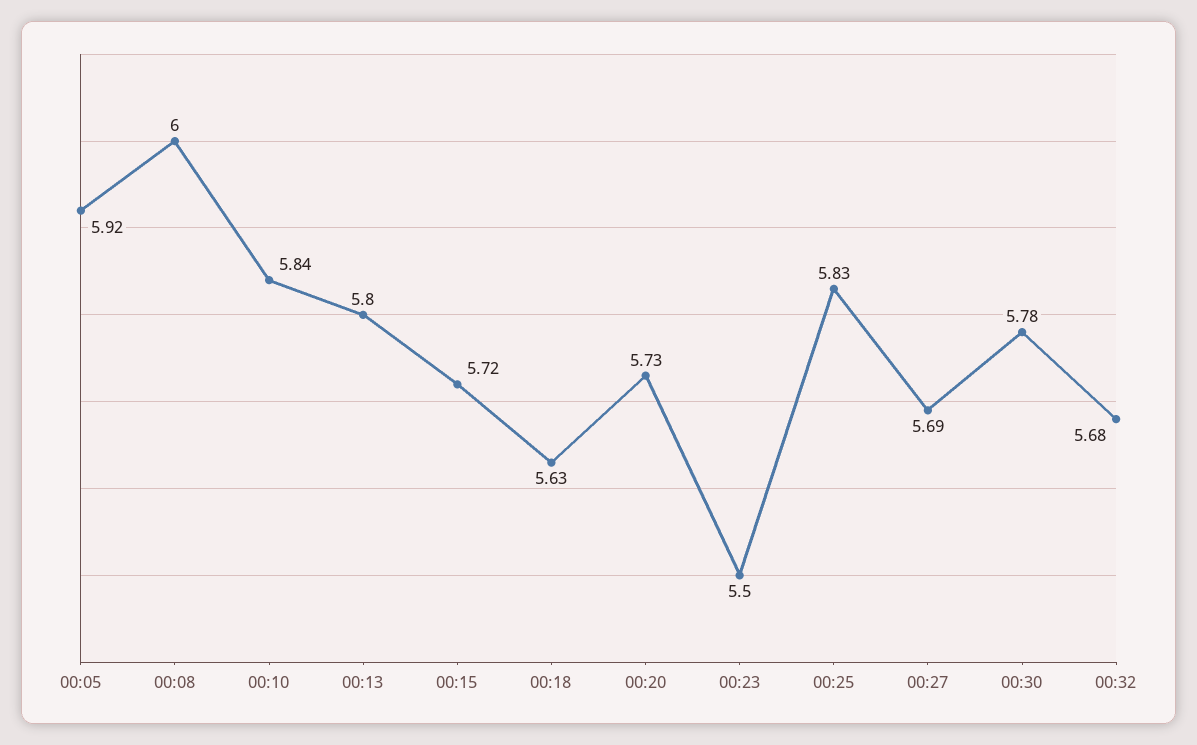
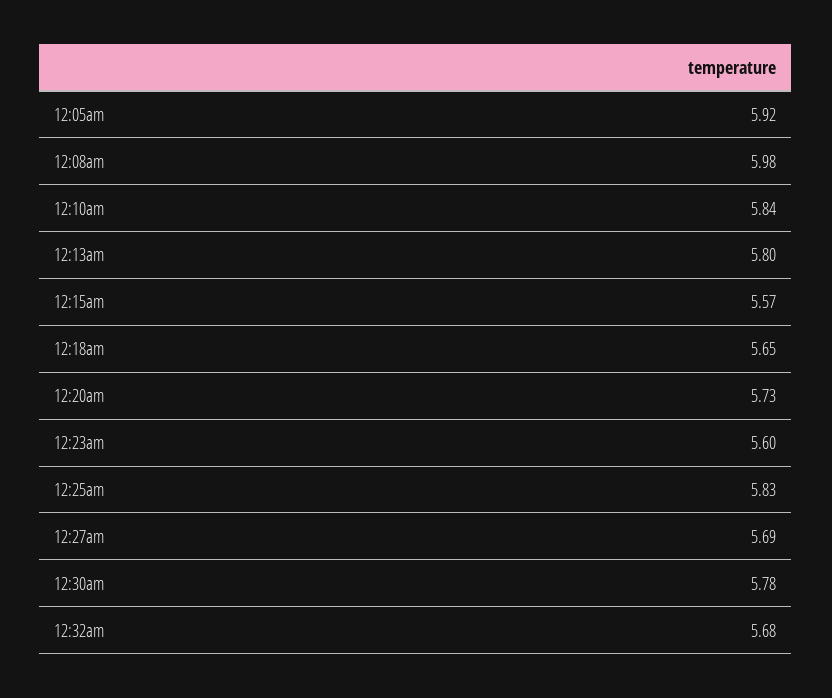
  {
    "00:05": 5.92,
-   "00:08": 6,
+   "00:08": 5.98,
    "00:10": 5.84,
    "00:13": 5.8,
-   "00:15": 5.72,
+   "00:15": 5.57,
-   "00:18": 5.63,
+   "00:18": 5.65,
    "00:20": 5.73,
-   "00:23": 5.5,
+   "00:23": 5.6,
    "00:25": 5.83,
    "00:27": 5.69,
    "00:30": 5.78,
    "00:32": 5.68
  }

